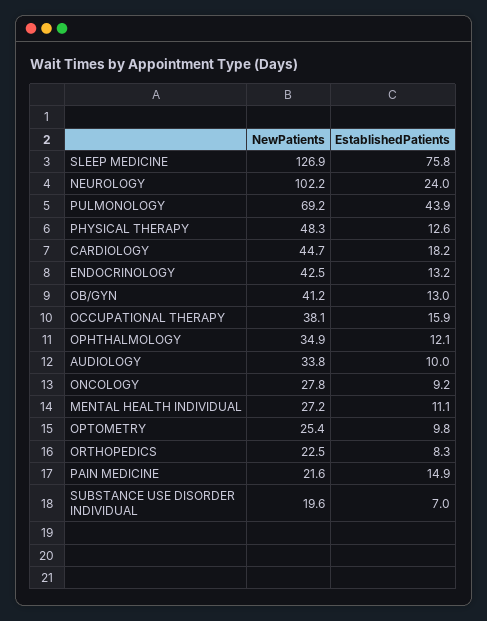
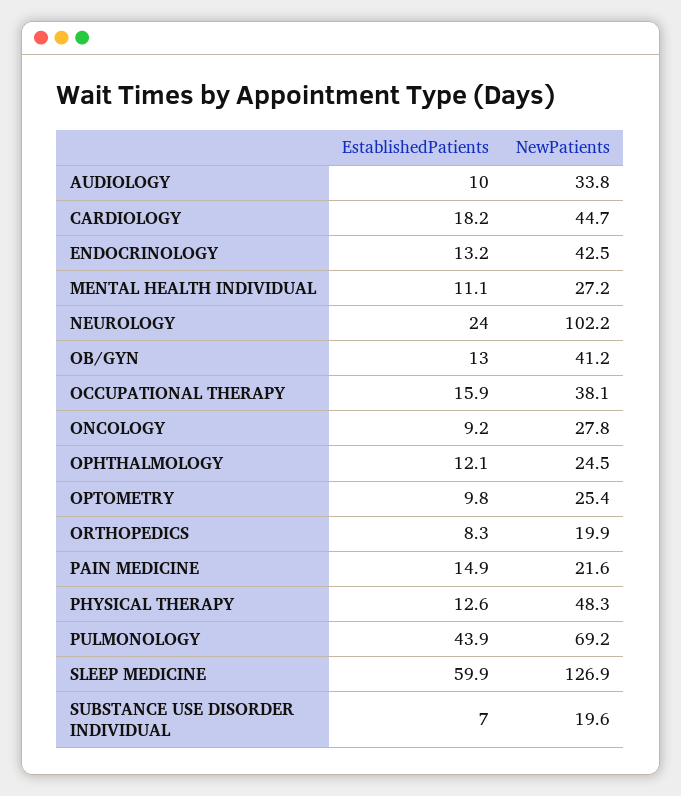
  {
    "NewPatients": {
      "SLEEP MEDICINE": 126.9,
      "NEUROLOGY": 102.2,
      "PULMONOLOGY": 69.2,
      "PHYSICAL THERAPY": 48.3,
      "CARDIOLOGY": 44.7,
      "ENDOCRINOLOGY": 42.5,
      "OB/GYN": 41.2,
      "OCCUPATIONAL THERAPY": 38.1,
-     "OPHTHALMOLOGY": 34.9,
+     "OPHTHALMOLOGY": 24.5,
      "AUDIOLOGY": 33.8,
      "ONCOLOGY": 27.8,
      "MENTAL HEALTH INDIVIDUAL": 27.2,
      "OPTOMETRY": 25.4,
-     "ORTHOPEDICS": 22.5,
+     "ORTHOPEDICS": 19.9,
      "PAIN MEDICINE": 21.6,
      "SUBSTANCE USE DISORDER INDIVIDUAL": 19.6
    },
    "EstablishedPatients": {
-     "SLEEP MEDICINE": 75.8,
+     "SLEEP MEDICINE": 59.9,
      "NEUROLOGY": 24,
      "PULMONOLOGY": 43.9,
      "PHYSICAL THERAPY": 12.6,
      "CARDIOLOGY": 18.2,
      "ENDOCRINOLOGY": 13.2,
      "OB/GYN": 13,
      "OCCUPATIONAL THERAPY": 15.9,
      "OPHTHALMOLOGY": 12.1,
      "AUDIOLOGY": 10,
      "ONCOLOGY": 9.2,
      "MENTAL HEALTH INDIVIDUAL": 11.1,
      "OPTOMETRY": 9.8,
      "ORTHOPEDICS": 8.3,
      "PAIN MEDICINE": 14.9,
      "SUBSTANCE USE DISORDER INDIVIDUAL": 7
    }
  }

